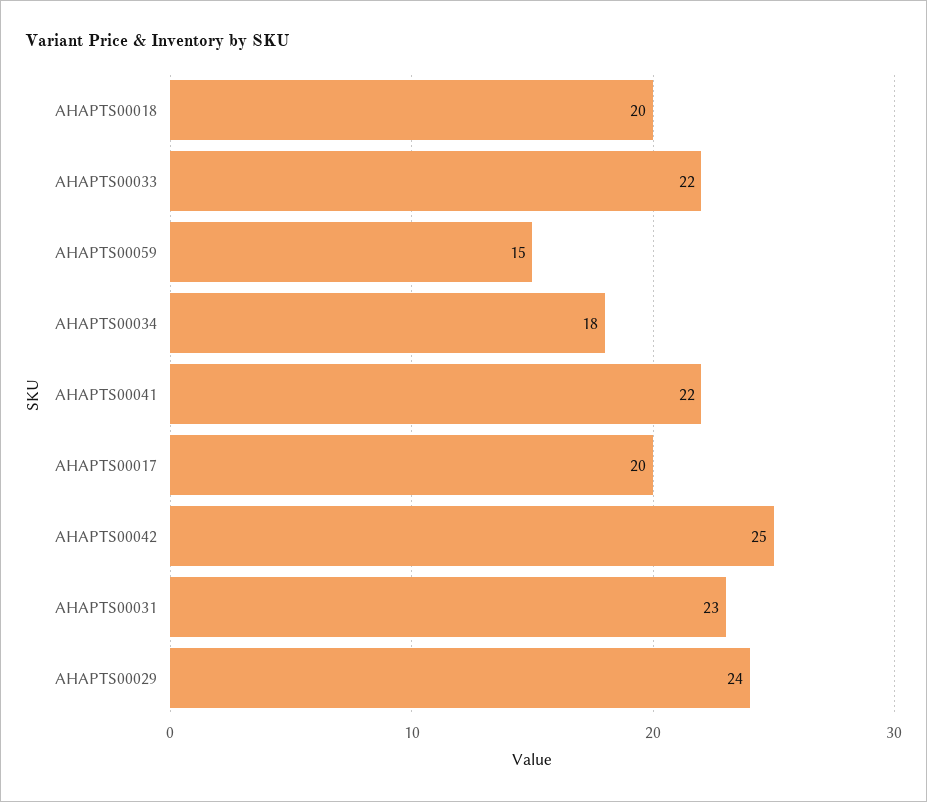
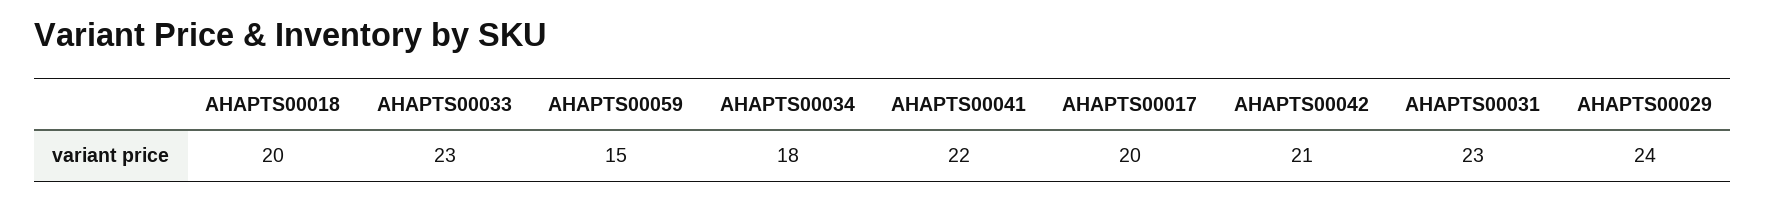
  {
    "AHAPTS00018": 20,
-   "AHAPTS00033": 22,
+   "AHAPTS00033": 23,
    "AHAPTS00059": 15,
    "AHAPTS00034": 18,
    "AHAPTS00041": 22,
    "AHAPTS00017": 20,
-   "AHAPTS00042": 25,
+   "AHAPTS00042": 21,
    "AHAPTS00031": 23,
    "AHAPTS00029": 24
  }

